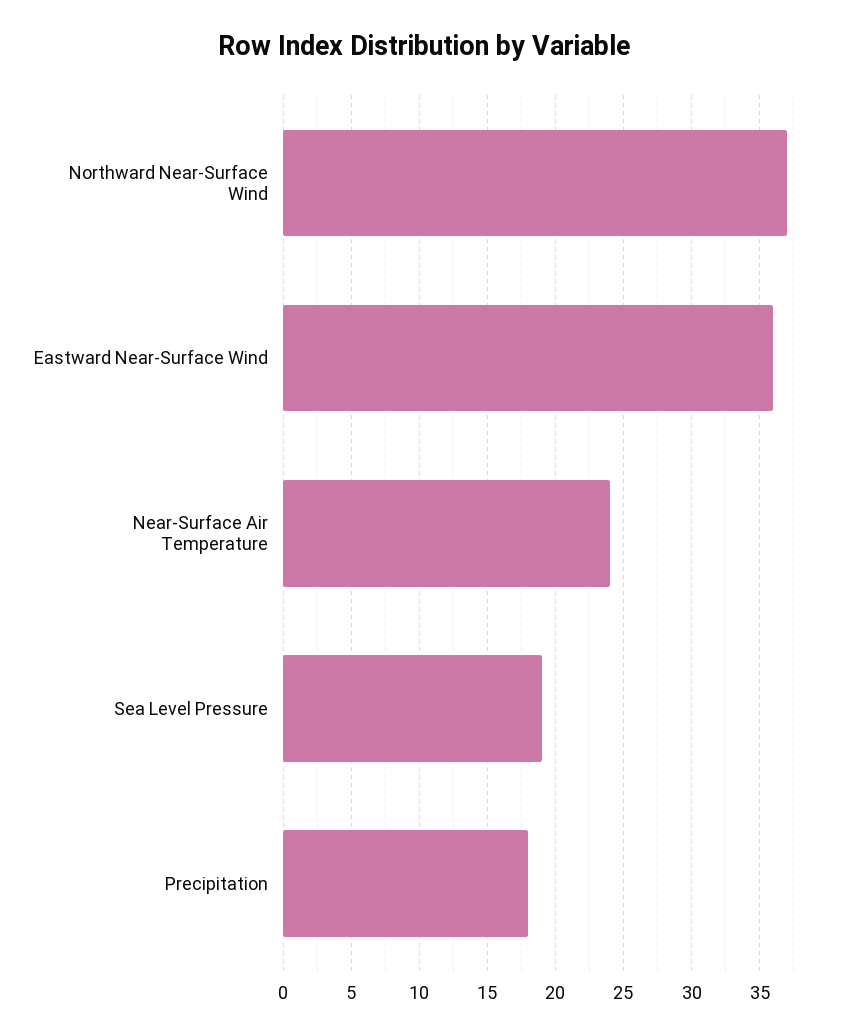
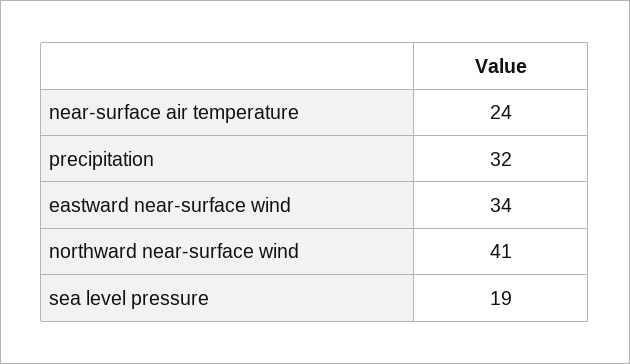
  {
-   "Northward Near-Surface Wind": 37,
+   "Northward Near-Surface Wind": 41,
-   "Eastward Near-Surface Wind": 36,
+   "Eastward Near-Surface Wind": 34,
    "Near-Surface Air Temperature": 24,
    "Sea Level Pressure": 19,
-   "Precipitation": 18
+   "Precipitation": 32
  }

